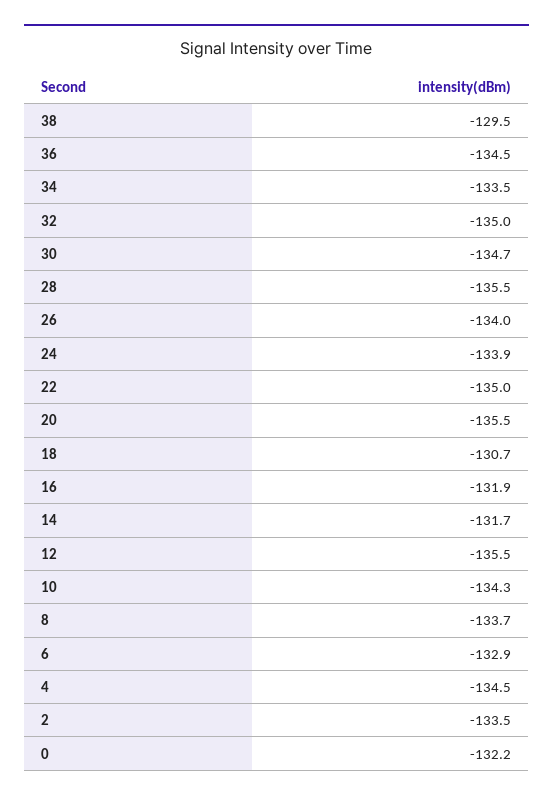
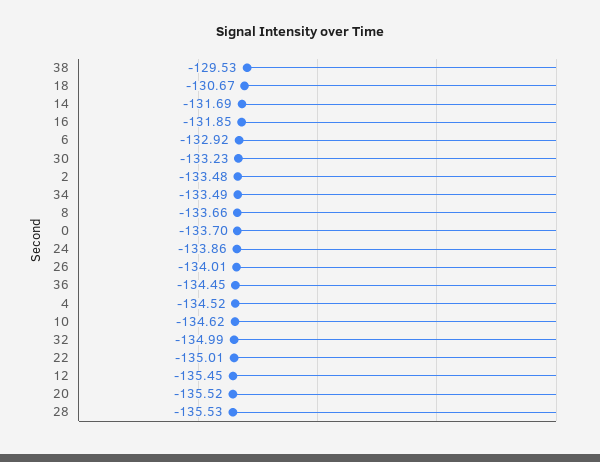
  {
    "38": -129.53,
    "36": -134.45,
    "34": -133.49,
    "32": -134.99,
-   "30": -134.7,
+   "30": -133.23,
    "28": -135.53,
    "26": -134.01,
    "24": -133.86,
    "22": -135.01,
    "20": -135.52,
    "18": -130.67,
    "16": -131.85,
    "14": -131.69,
    "12": -135.45,
-   "10": -134.3,
+   "10": -134.62,
    "8": -133.66,
    "6": -132.92,
    "4": -134.52,
    "2": -133.48,
-   "0": -132.2
+   "0": -133.7
  }

